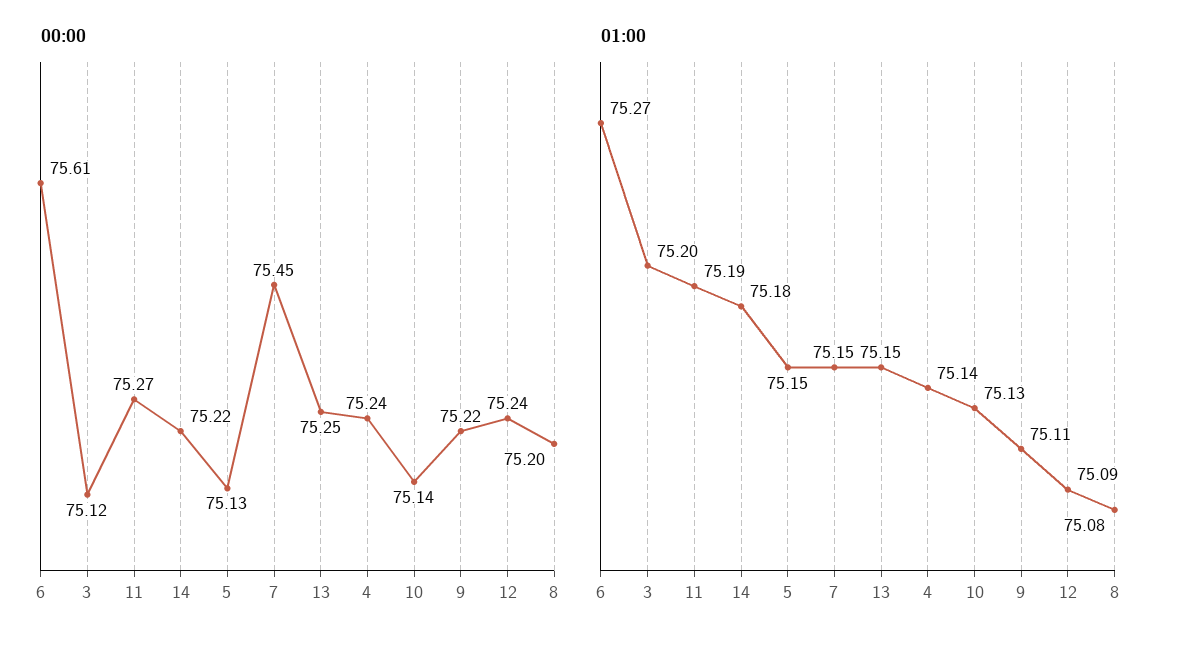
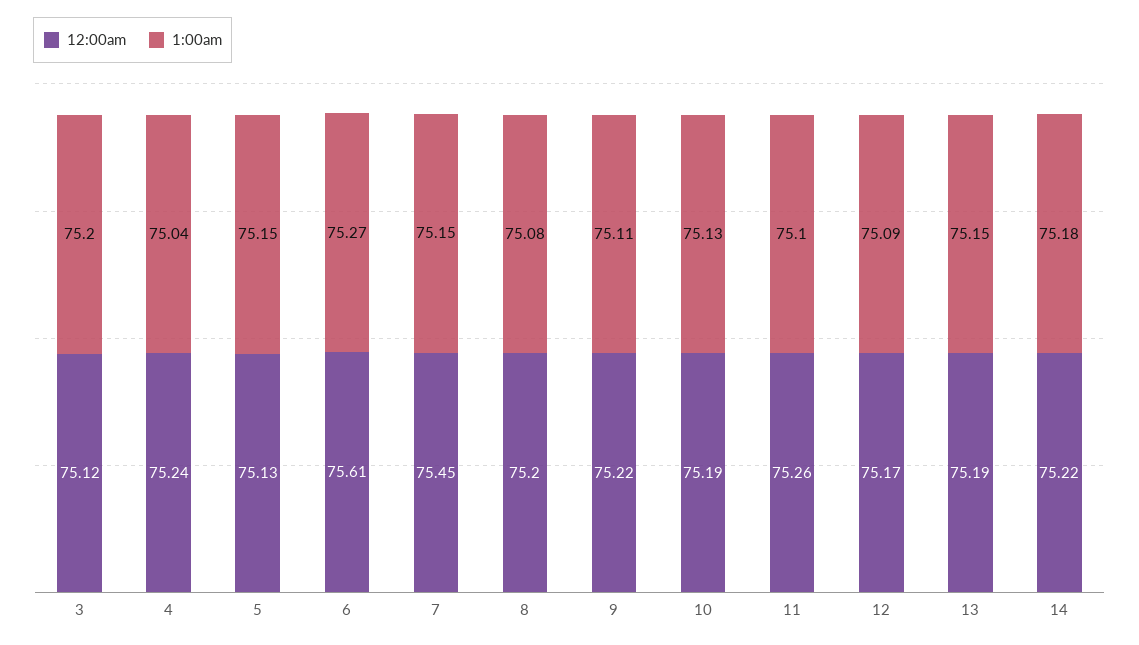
  {
    "00:00": {
      "6": 75.61,
      "3": 75.12,
-     "11": 75.27,
+     "11": 75.26,
      "14": 75.22,
      "5": 75.13,
      "7": 75.45,
-     "13": 75.25,
+     "13": 75.19,
      "4": 75.24,
-     "10": 75.14,
+     "10": 75.19,
      "9": 75.22,
-     "12": 75.24,
+     "12": 75.17,
      "8": 75.2
    },
    "01:00": {
      "6": 75.27,
      "3": 75.2,
-     "11": 75.19,
+     "11": 75.1,
      "14": 75.18,
      "5": 75.15,
      "7": 75.15,
      "13": 75.15,
-     "4": 75.14,
+     "4": 75.04,
      "10": 75.13,
      "9": 75.11,
      "12": 75.09,
      "8": 75.08
    }
  }

